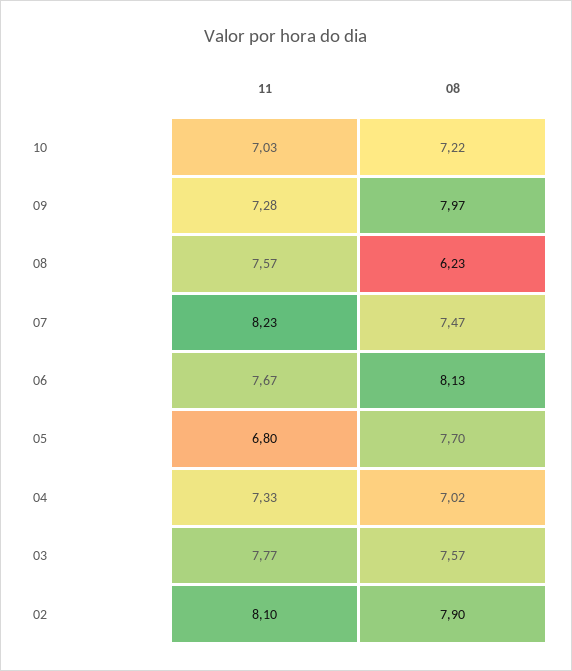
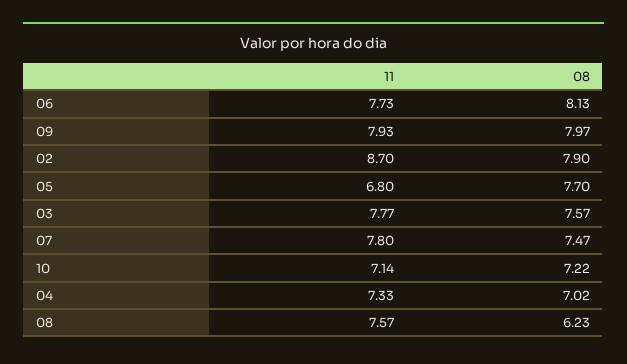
  {
    "11": {
-     "10": 7.03,
+     "10": 7.14,
-     "09": 7.28,
+     "09": 7.93,
      "08": 7.57,
-     "07": 8.23,
+     "07": 7.8,
-     "06": 7.67,
+     "06": 7.73,
      "05": 6.8,
      "04": 7.33,
      "03": 7.77,
-     "02": 8.1
+     "02": 8.7
    },
    "08": {
      "10": 7.22,
      "09": 7.97,
      "08": 6.23,
      "07": 7.47,
      "06": 8.13,
      "05": 7.7,
      "04": 7.02,
      "03": 7.57,
      "02": 7.9
    }
  }

